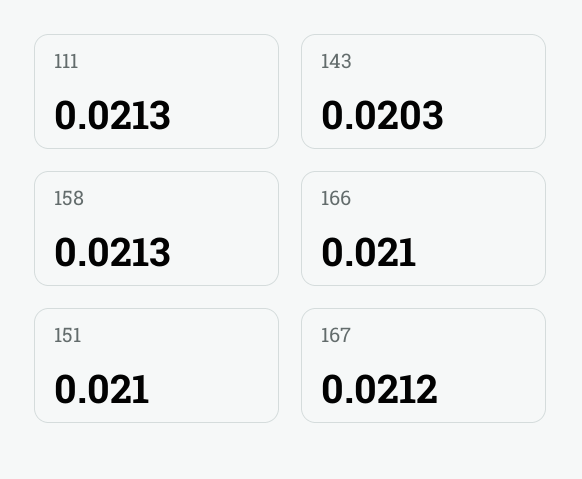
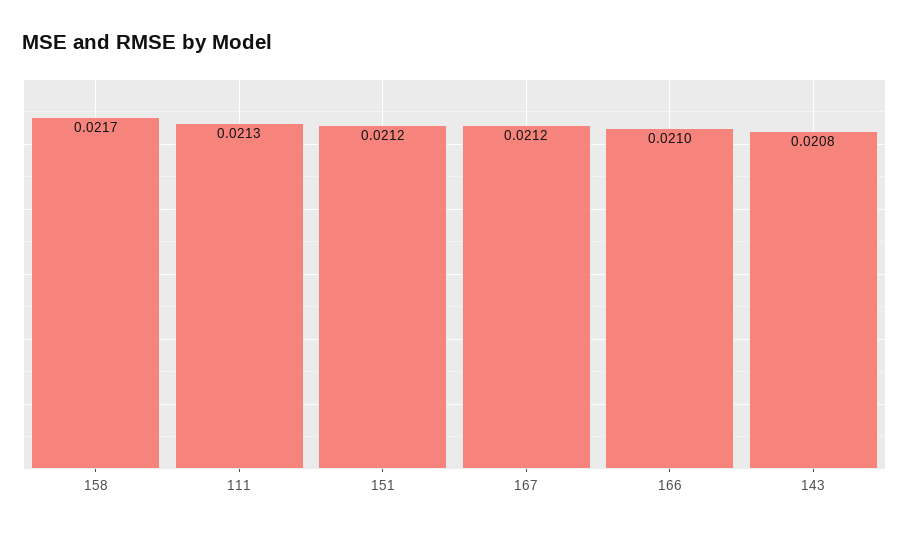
  {
    "111": 0.0213,
-   "143": 0.0203,
+   "143": 0.0208,
-   "158": 0.0213,
+   "158": 0.0217,
    "166": 0.021,
-   "151": 0.021,
+   "151": 0.0212,
    "167": 0.0212
  }

